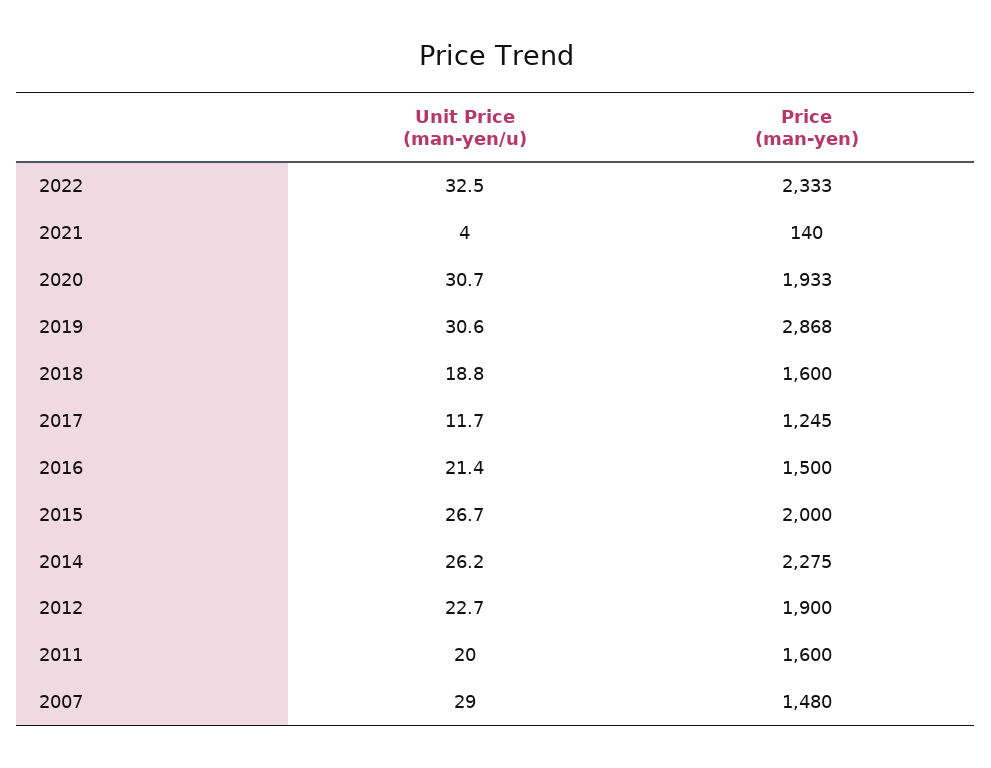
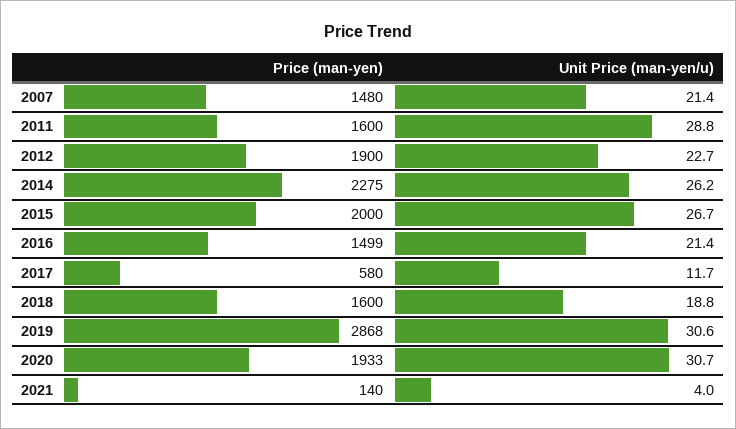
  {
    "Unit Price (man-yen/u)": {
-     "2022": 32.5,
      "2021": 4,
      "2020": 30.7,
      "2019": 30.6,
      "2018": 18.8,
      "2017": 11.7,
      "2016": 21.4,
      "2015": 26.7,
      "2014": 26.2,
      "2012": 22.7,
-     "2011": 20,
+     "2011": 28.8,
-     "2007": 29
+     "2007": 21.4
    },
    "Price (man-yen)": {
-     "2022": 2333,
      "2021": 140,
      "2020": 1933,
      "2019": 2868,
      "2018": 1600,
-     "2017": 1245,
+     "2017": 580,
-     "2016": 1500,
+     "2016": 1499,
      "2015": 2000,
      "2014": 2275,
      "2012": 1900,
      "2011": 1600,
      "2007": 1480
    }
  }

